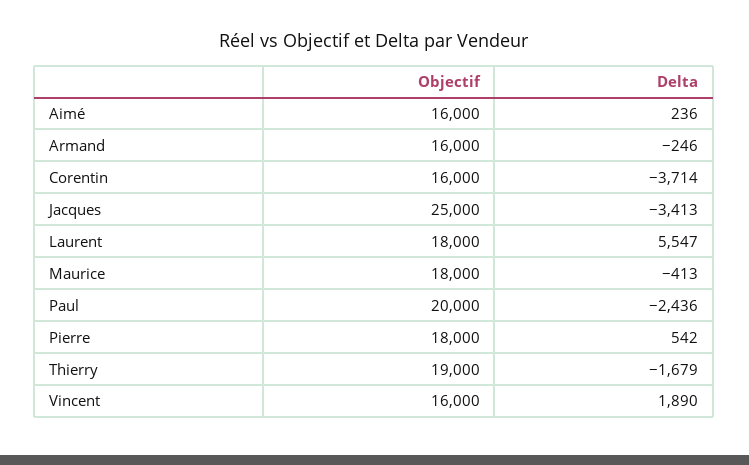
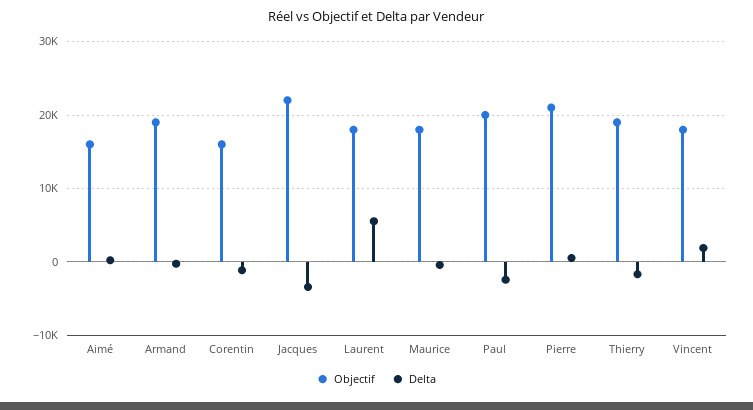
  {
    "Objectif": {
      "Aimé": 16000,
-     "Armand": 16000,
+     "Armand": 19000,
      "Corentin": 16000,
-     "Jacques": 25000,
+     "Jacques": 22000,
      "Laurent": 18000,
      "Maurice": 18000,
      "Paul": 20000,
-     "Pierre": 18000,
+     "Pierre": 21000,
      "Thierry": 19000,
-     "Vincent": 16000
+     "Vincent": 18000
    },
    "Delta": {
      "Aimé": 236,
      "Armand": -246,
-     "Corentin": -3714,
+     "Corentin": -1000,
      "Jacques": -3413,
      "Laurent": 5547,
      "Maurice": -413,
      "Paul": -2436,
      "Pierre": 542,
      "Thierry": -1679,
      "Vincent": 1890
    }
  }

